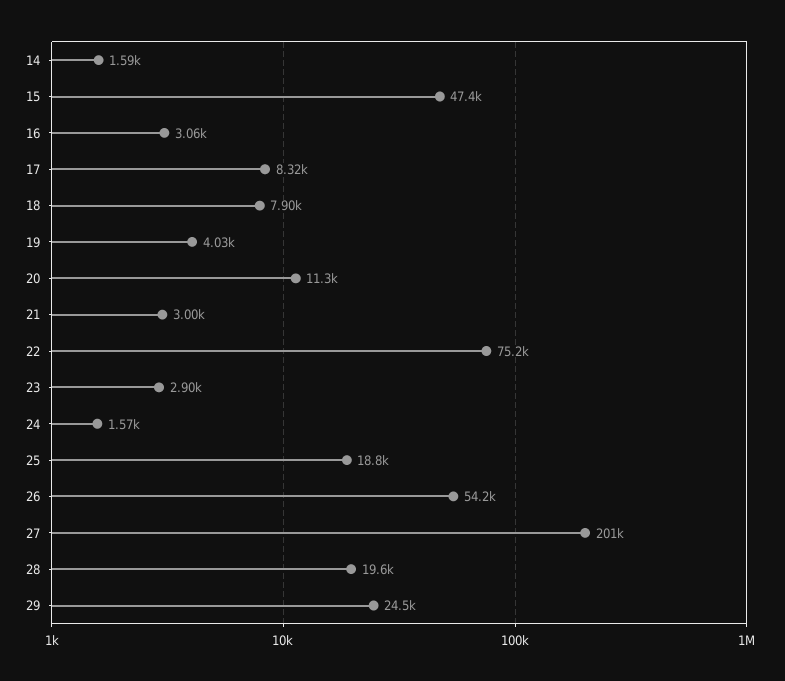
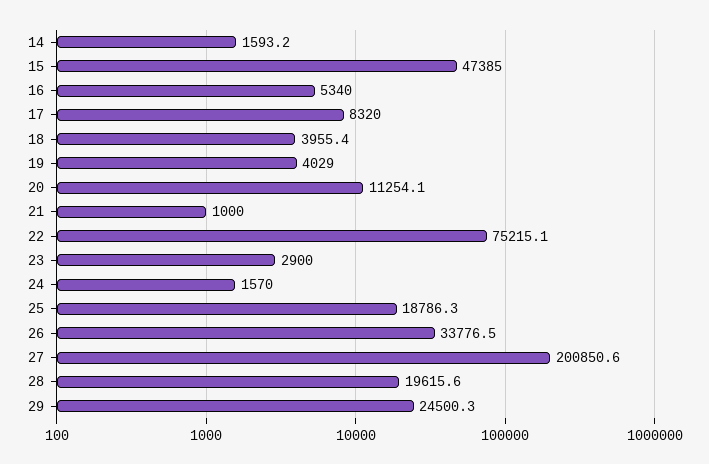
  {
    "14": 1593.2,
    "15": 47385,
-   "16": 3060,
+   "16": 5340,
    "17": 8320,
-   "18": 7900,
+   "18": 3955.4,
    "19": 4029,
    "20": 11254.1,
-   "21": 3000,
+   "21": 1000,
    "22": 75215.1,
    "23": 2900,
    "24": 1570,
    "25": 18786.3,
-   "26": 54200,
+   "26": 33776.5,
    "27": 200850.6,
    "28": 19615.6,
    "29": 24500.3
  }

